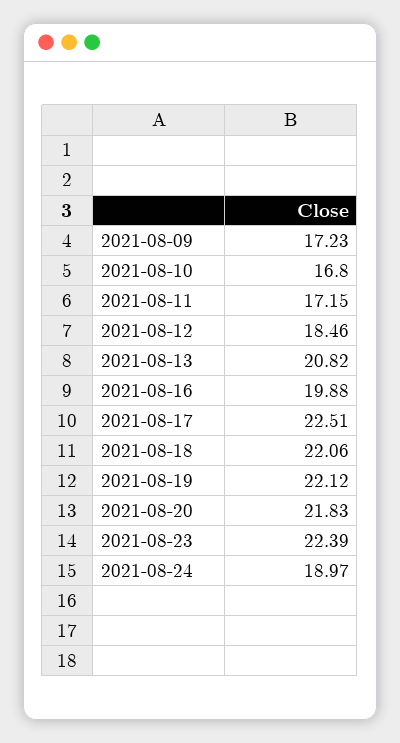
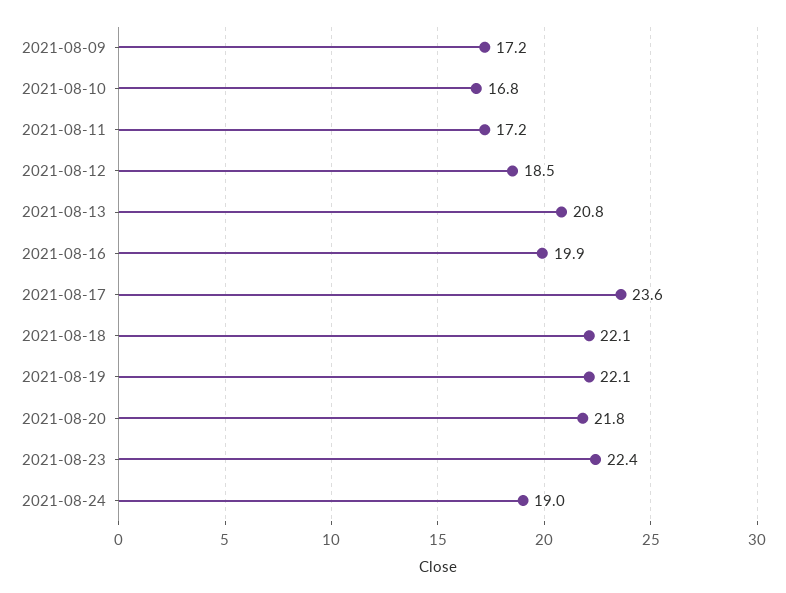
  {
    "2021-08-09": 17.23,
    "2021-08-10": 16.8,
    "2021-08-11": 17.15,
    "2021-08-12": 18.46,
    "2021-08-13": 20.82,
    "2021-08-16": 19.88,
-   "2021-08-17": 22.51,
+   "2021-08-17": 23.6,
    "2021-08-18": 22.06,
    "2021-08-19": 22.12,
    "2021-08-20": 21.83,
    "2021-08-23": 22.39,
    "2021-08-24": 18.97
  }

